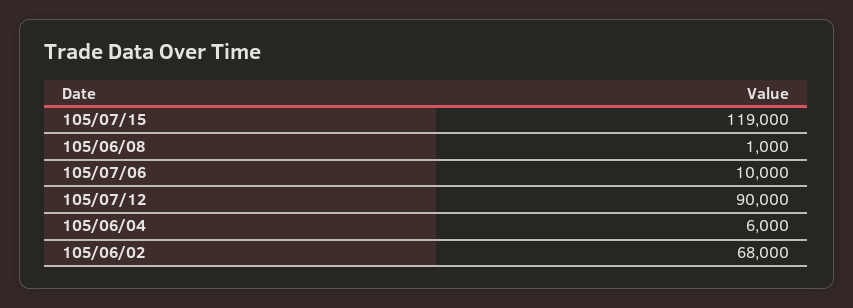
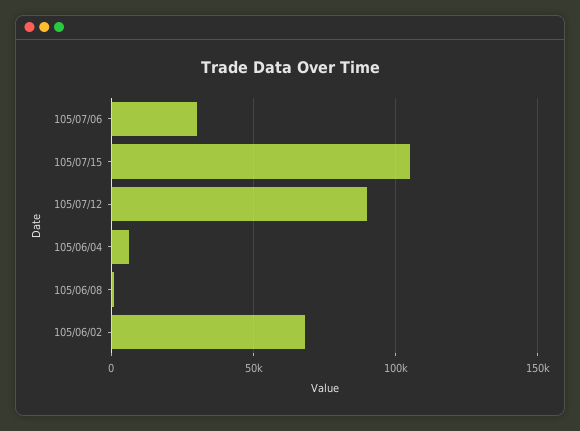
  {
-   "105/07/15": 119000,
+   "105/07/15": 105000,
    "105/06/08": 1000,
-   "105/07/06": 10000,
+   "105/07/06": 30000,
    "105/07/12": 90000,
    "105/06/04": 6000,
    "105/06/02": 68000
  }

